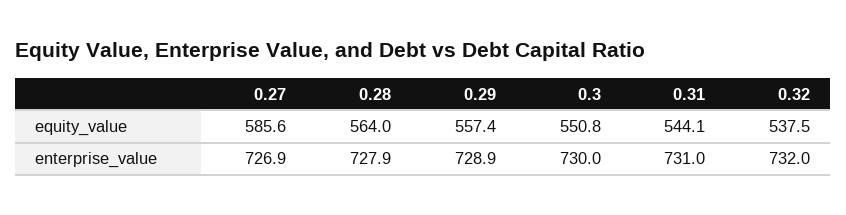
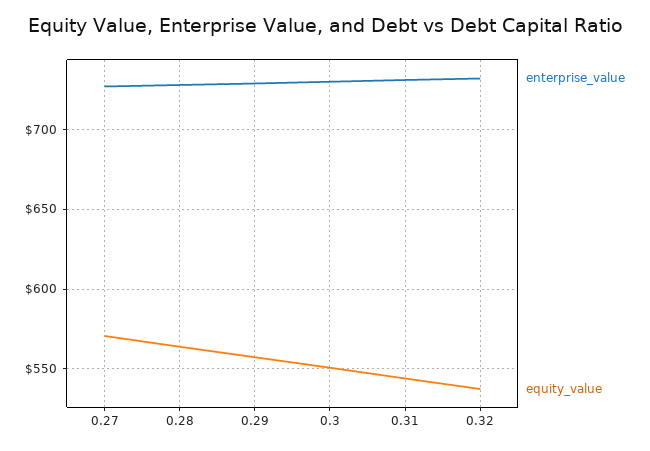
  {
    "equity_value": {
-     "0.27": 585.6,
+     "0.27": 570,
      "0.28": 564,
      "0.29": 557.4,
      "0.3": 550.8,
      "0.31": 544.1,
      "0.32": 537.5
    },
    "enterprise_value": {
      "0.27": 726.9,
      "0.28": 727.9,
      "0.29": 728.9,
      "0.3": 730,
      "0.31": 731,
      "0.32": 732
    }
  }

